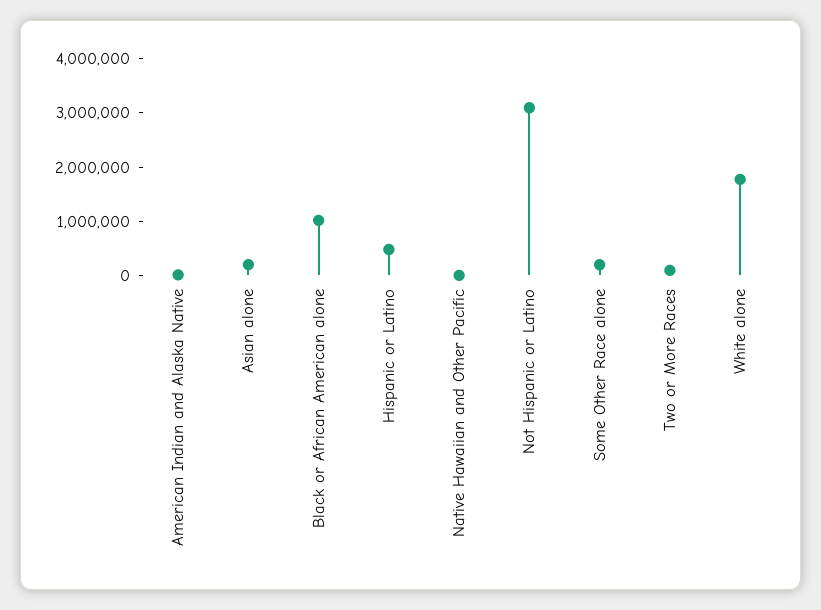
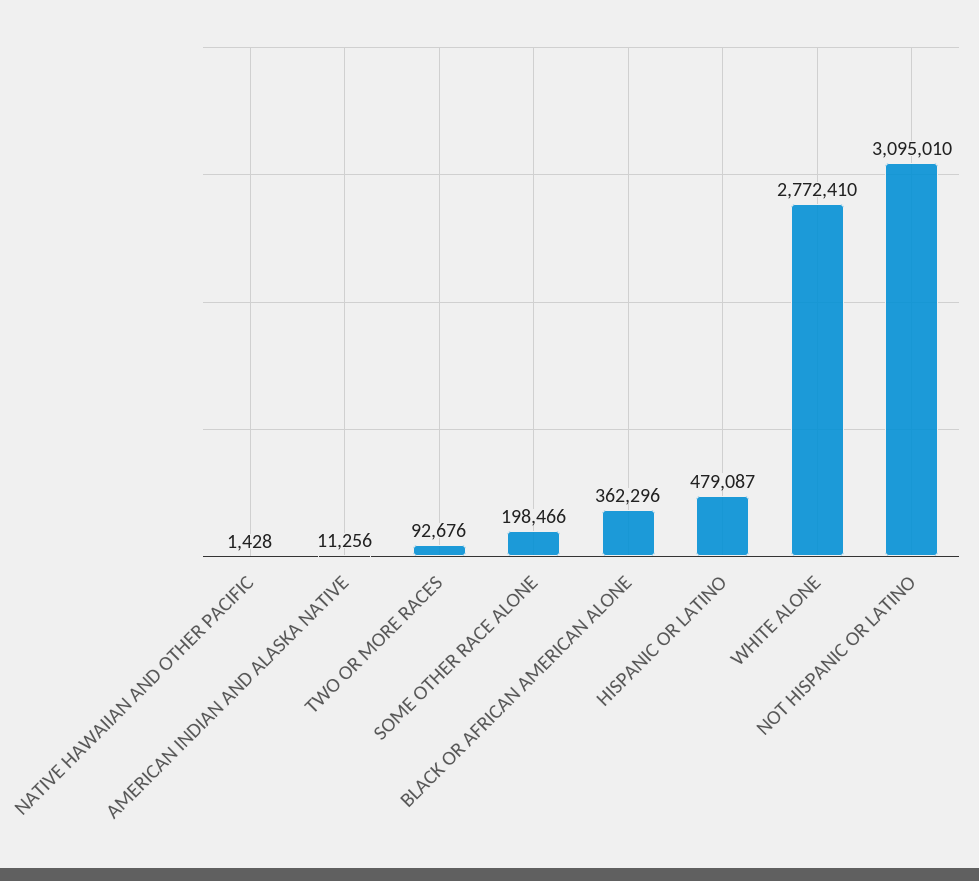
  {
    "American Indian and Alaska Native": 11256,
-   "Asian alone": 200000,
-   "Black or African American alone": 1000000,
+   "Black or African American alone": 362296,
    "Hispanic or Latino": 479087,
    "Native Hawaiian and Other Pacific": 1428,
    "Not Hispanic or Latino": 3095010,
    "Some Other Race alone": 198466,
    "Two or More Races": 92676,
-   "White alone": 1800000
+   "White alone": 2772410
  }

